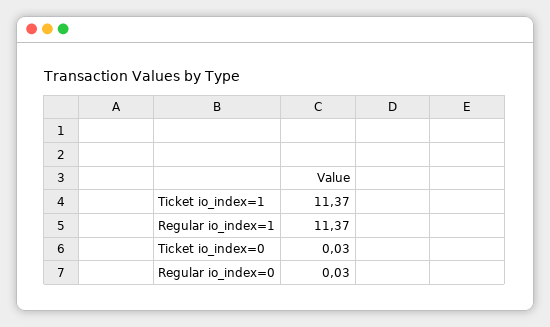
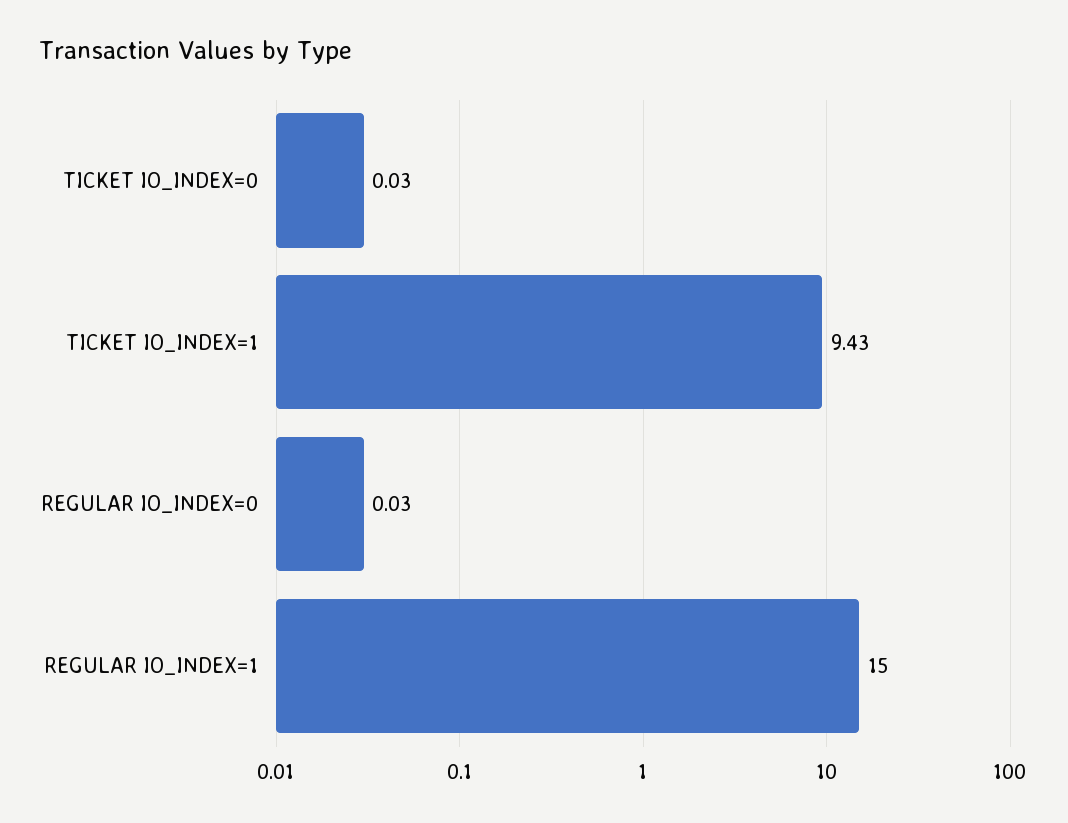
  {
-   "Ticket io_index=1": 11.37,
+   "Ticket io_index=1": 9.43,
-   "Regular io_index=1": 11.37,
+   "Regular io_index=1": 15,
    "Ticket io_index=0": 0.03,
    "Regular io_index=0": 0.03
  }

